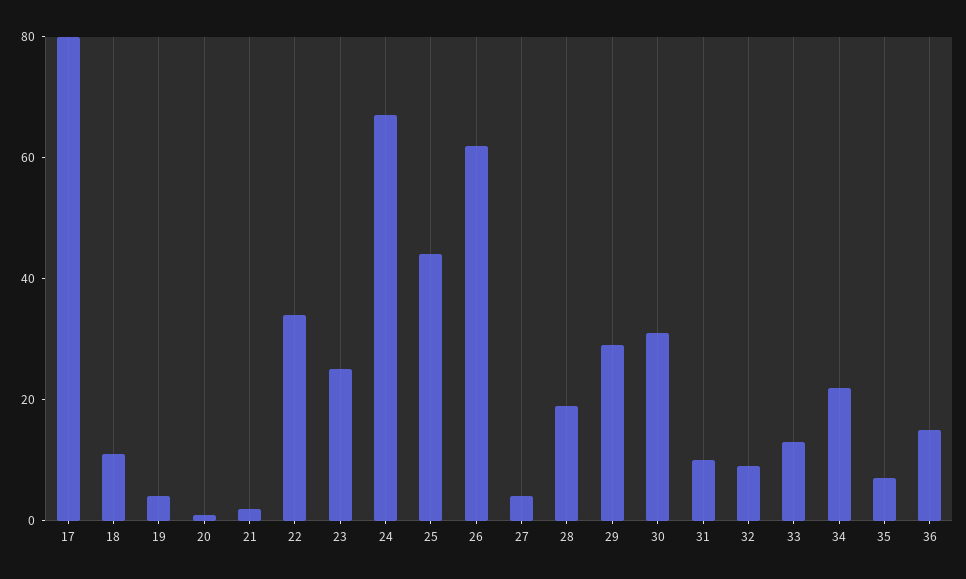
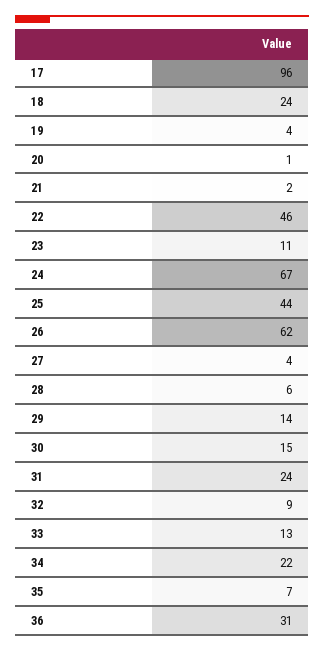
  {
-   "17": 80,
+   "17": 96,
-   "18": 10,
+   "18": 24,
    "19": 4,
    "20": 1,
    "21": 2,
-   "22": 35,
+   "22": 46,
-   "23": 25,
+   "23": 11,
    "24": 67,
    "25": 44,
    "26": 62,
    "27": 4,
-   "28": 20,
+   "28": 6,
-   "29": 30,
+   "29": 14,
-   "30": 30,
+   "30": 15,
-   "31": 10,
+   "31": 24,
    "32": 9,
    "33": 13,
    "34": 22,
    "35": 7,
-   "36": 15
+   "36": 31
  }

